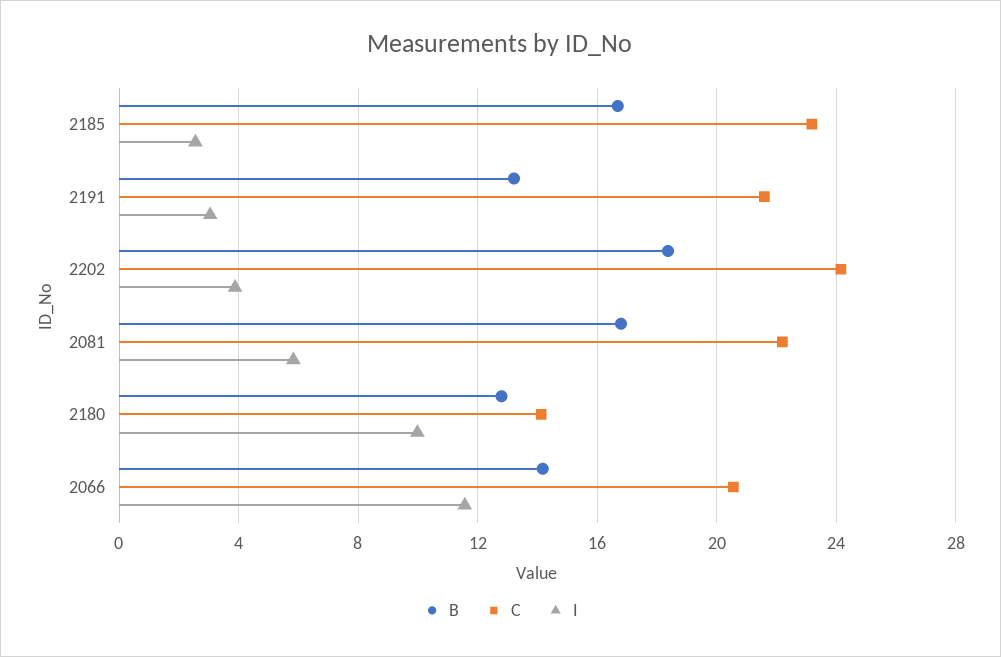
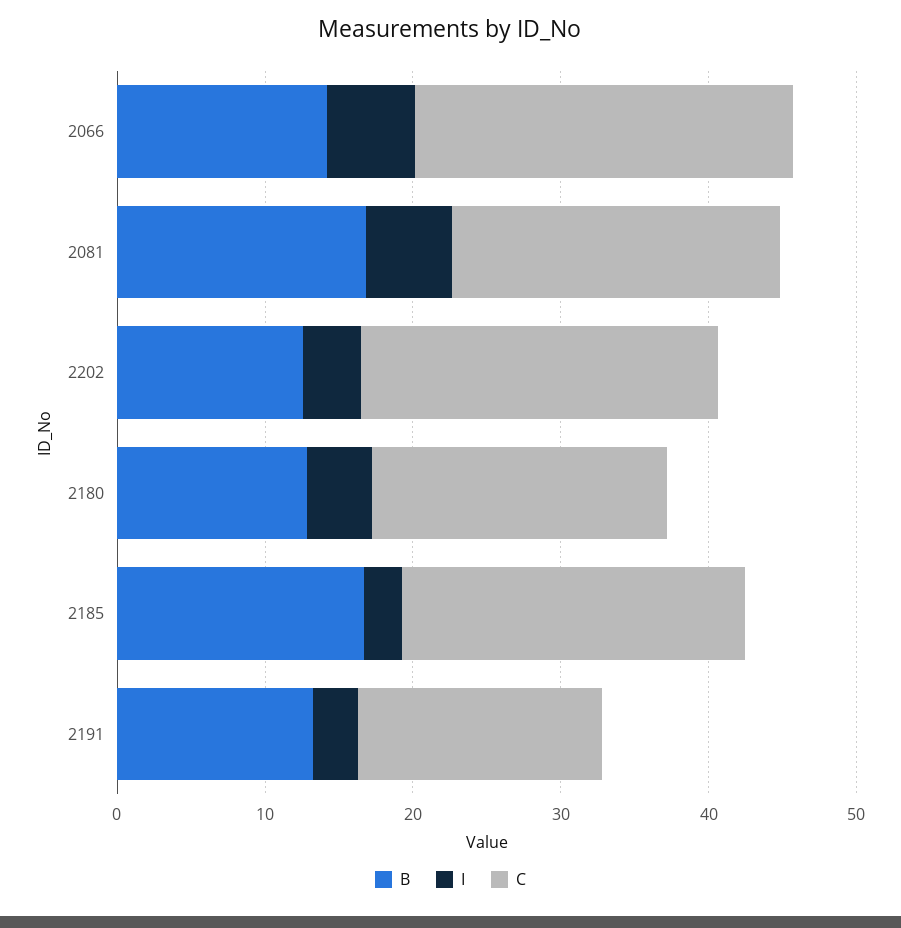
  {
    "B": {
      "2185": 16.5,
      "2191": 13,
-     "2202": 18.5,
+     "2202": 12,
      "2081": 17,
      "2180": 13,
      "2066": 14
    },
    "C": {
      "2185": 23,
-     "2191": 21.5,
+     "2191": 16,
      "2202": 24,
      "2081": 22,
-     "2180": 14,
+     "2180": 20,
-     "2066": 20.5
+     "2066": 26
    },
    "I": {
      "2185": 2.5,
      "2191": 3,
      "2202": 4,
      "2081": 6,
-     "2180": 10,
+     "2180": 4,
-     "2066": 11.5
+     "2066": 6
    }
  }

